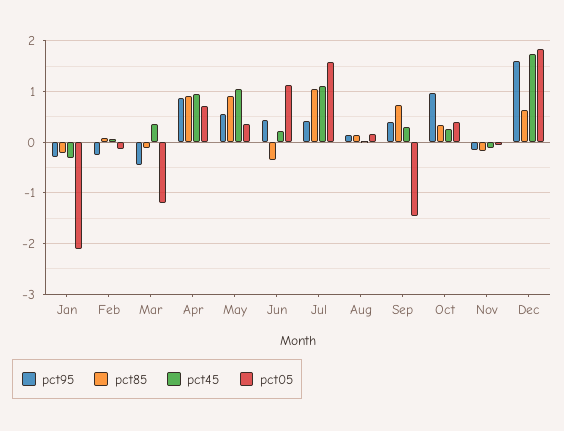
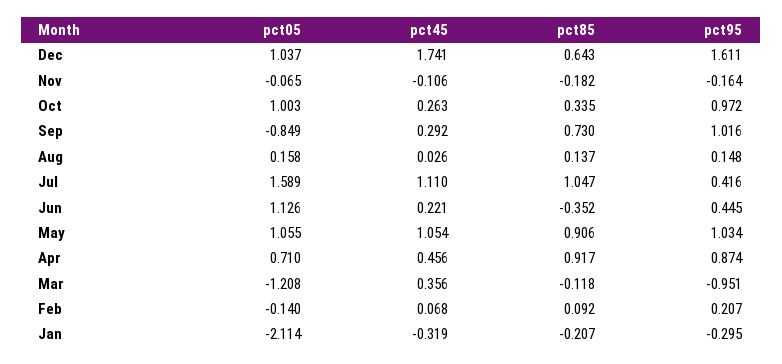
  {
    "pct95": {
      "Jan": -0.295,
-     "Feb": -0.2,
+     "Feb": 0.207,
-     "Mar": -0.4,
+     "Mar": -0.951,
      "Apr": 0.874,
-     "May": 0.6,
+     "May": 1.034,
      "Jun": 0.445,
      "Jul": 0.416,
      "Aug": 0.148,
-     "Sep": 0.4,
+     "Sep": 1.016,
      "Oct": 0.972,
      "Nov": -0.164,
      "Dec": 1.611
    },
    "pct85": {
      "Jan": -0.207,
      "Feb": 0.092,
      "Mar": -0.118,
      "Apr": 0.917,
      "May": 0.906,
      "Jun": -0.352,
      "Jul": 1.047,
      "Aug": 0.137,
      "Sep": 0.73,
      "Oct": 0.335,
      "Nov": -0.182,
      "Dec": 0.643
    },
    "pct45": {
      "Jan": -0.319,
      "Feb": 0.068,
      "Mar": 0.356,
-     "Apr": 1,
+     "Apr": 0.456,
      "May": 1.054,
      "Jun": 0.221,
      "Jul": 1.11,
      "Aug": 0.026,
      "Sep": 0.292,
      "Oct": 0.263,
      "Nov": -0.106,
      "Dec": 1.741
    },
    "pct05": {
      "Jan": -2.114,
      "Feb": -0.14,
      "Mar": -1.208,
      "Apr": 0.71,
-     "May": 0.4,
+     "May": 1.055,
      "Jun": 1.126,
      "Jul": 1.589,
      "Aug": 0.158,
-     "Sep": -1.4,
+     "Sep": -0.849,
-     "Oct": 0.4,
+     "Oct": 1.003,
      "Nov": -0.065,
-     "Dec": 1.8
+     "Dec": 1.037
    }
  }

